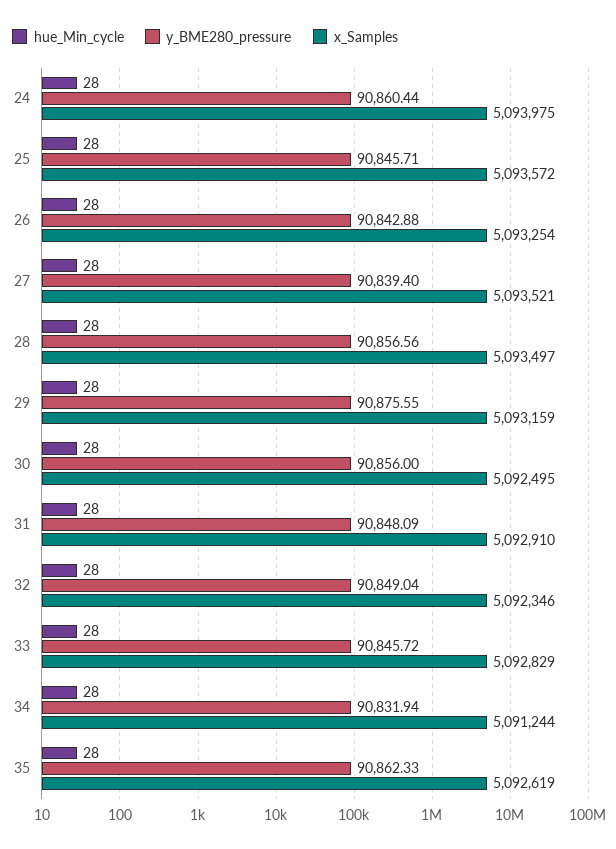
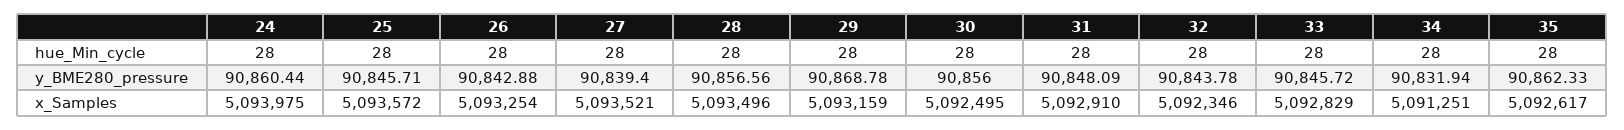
  {
    "hue_Min_cycle": {
      "24": 28,
      "25": 28,
      "26": 28,
      "27": 28,
      "28": 28,
      "29": 28,
      "30": 28,
      "31": 28,
      "32": 28,
      "33": 28,
      "34": 28,
      "35": 28
    },
    "y_BME280_pressure": {
      "24": 90860.44,
      "25": 90845.71,
      "26": 90842.88,
      "27": 90839.4,
      "28": 90856.56,
-     "29": 90875.55,
+     "29": 90868.78,
      "30": 90856,
      "31": 90848.09,
-     "32": 90849.04,
+     "32": 90843.78,
      "33": 90845.72,
      "34": 90831.94,
      "35": 90862.33
    },
    "x_Samples": {
      "24": 5093975,
      "25": 5093572,
      "26": 5093254,
      "27": 5093521,
-     "28": 5093497,
+     "28": 5093496,
      "29": 5093159,
      "30": 5092495,
      "31": 5092910,
      "32": 5092346,
      "33": 5092829,
-     "34": 5091244,
+     "34": 5091251,
-     "35": 5092619
+     "35": 5092617
    }
  }

